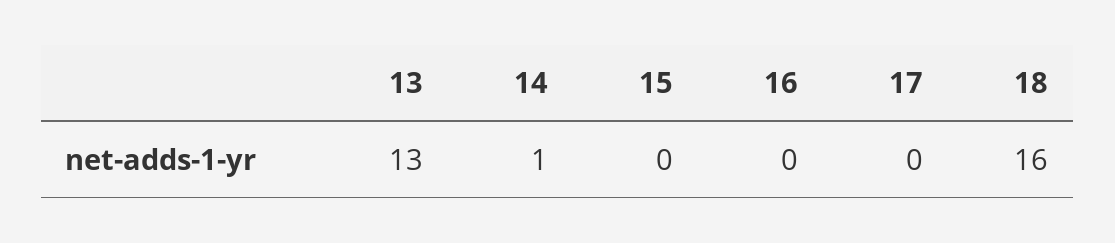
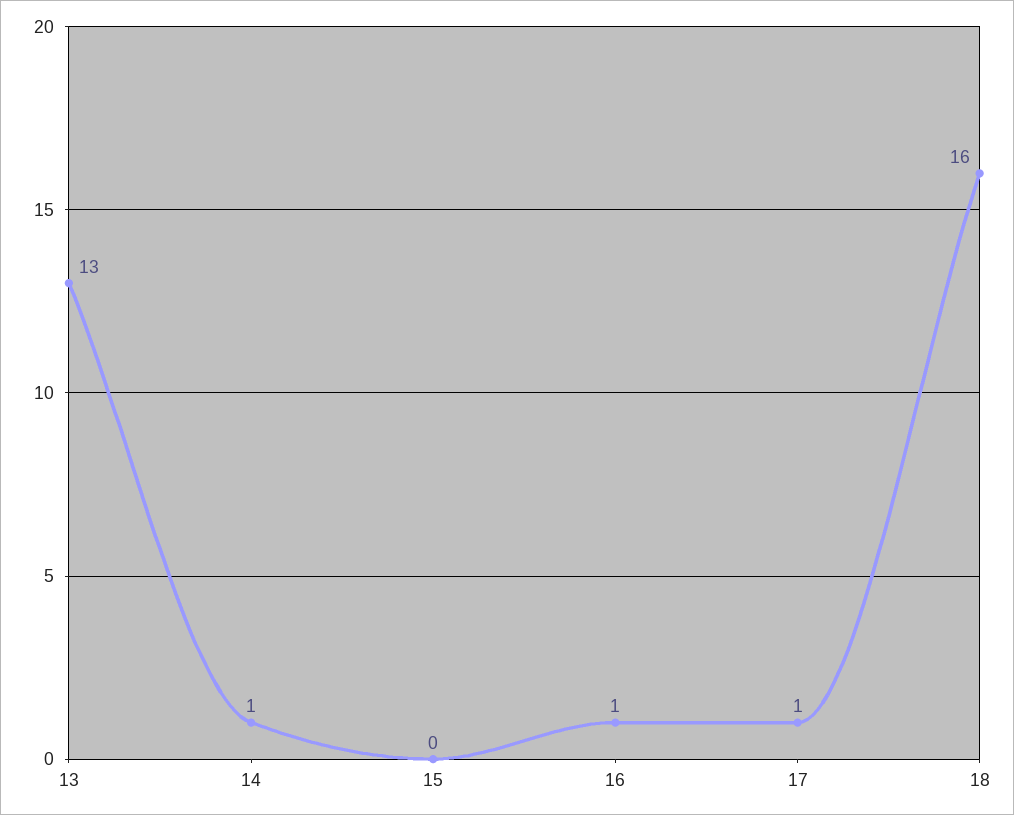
  {
    "13": 13,
    "14": 1,
    "15": 0,
-   "16": 0,
+   "16": 1,
-   "17": 0,
+   "17": 1,
    "18": 16
  }

